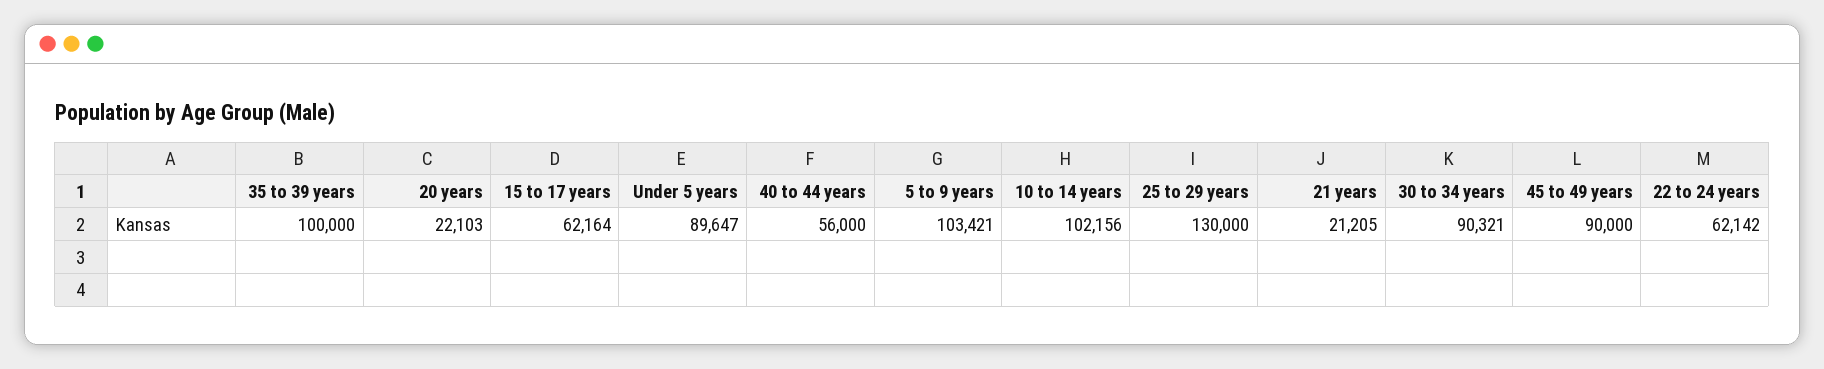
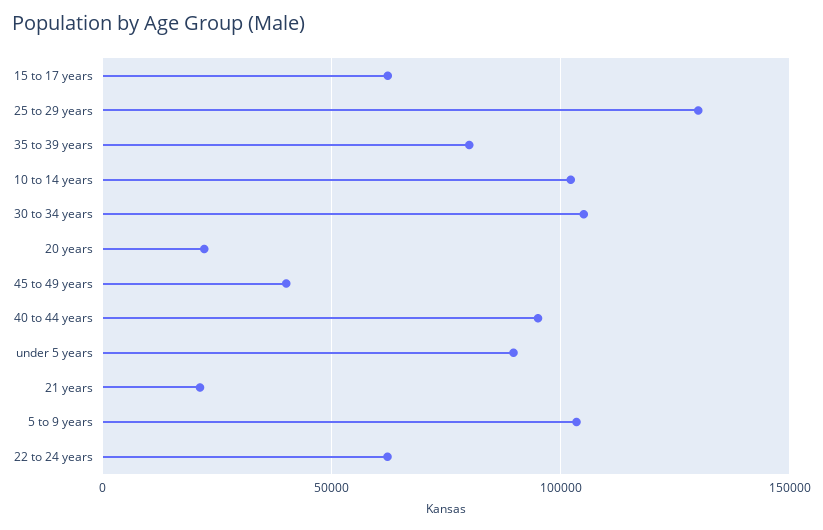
  {
-   "35 to 39 years": 100000,
+   "35 to 39 years": 80000,
    "20 years": 22103,
    "15 to 17 years": 62164,
    "Under 5 years": 89647,
-   "40 to 44 years": 56000,
+   "40 to 44 years": 95000,
    "5 to 9 years": 103421,
    "10 to 14 years": 102156,
    "25 to 29 years": 130000,
    "21 years": 21205,
-   "30 to 34 years": 90321,
+   "30 to 34 years": 105000,
-   "45 to 49 years": 90000,
+   "45 to 49 years": 40000,
    "22 to 24 years": 62142
  }

